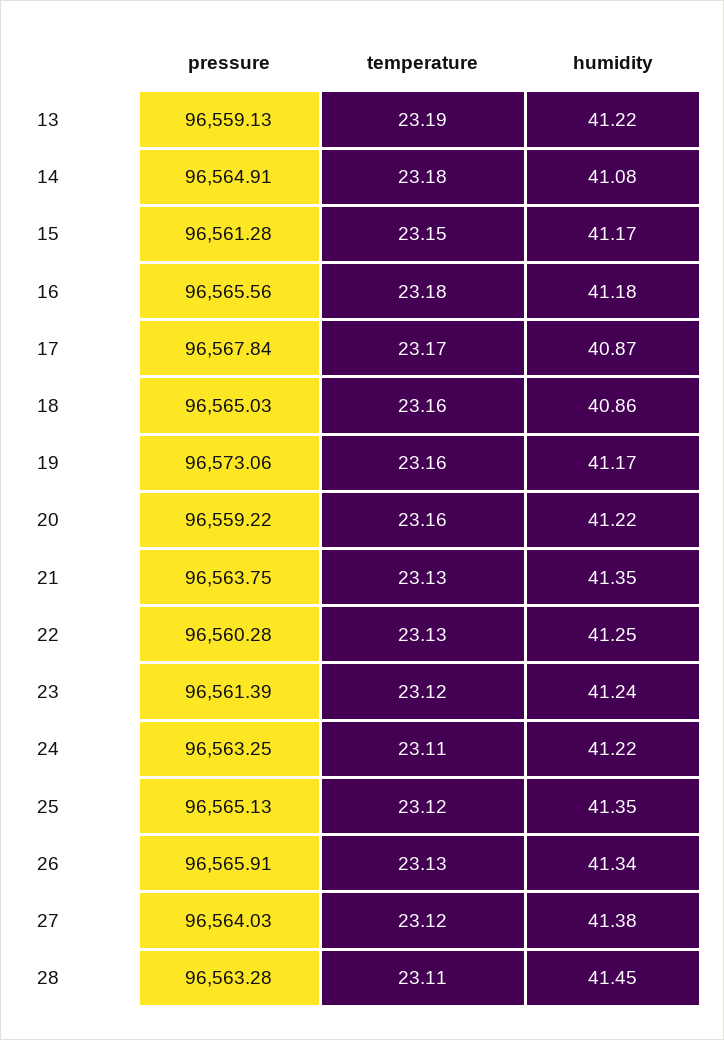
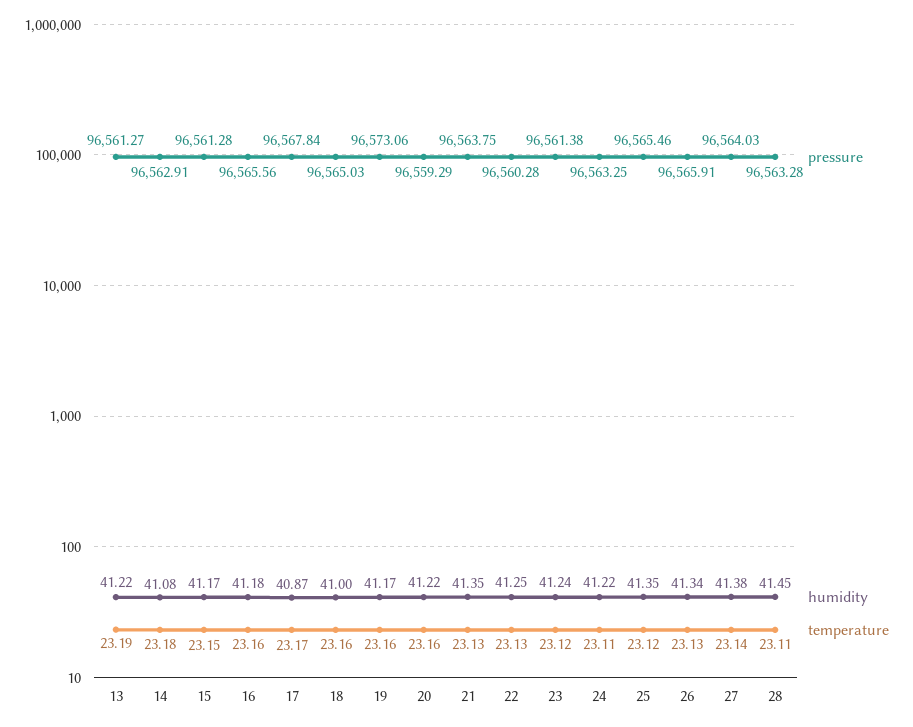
  {
    "pressure": {
-     "13": 96559.13,
+     "13": 96561.27,
-     "14": 96564.91,
+     "14": 96562.91,
      "15": 96561.28,
      "16": 96565.56,
      "17": 96567.84,
      "18": 96565.03,
      "19": 96573.06,
-     "20": 96559.22,
+     "20": 96559.29,
      "21": 96563.75,
      "22": 96560.28,
-     "23": 96561.39,
+     "23": 96561.38,
      "24": 96563.25,
-     "25": 96565.13,
+     "25": 96565.46,
      "26": 96565.91,
      "27": 96564.03,
      "28": 96563.28
    },
    "temperature": {
      "13": 23.19,
      "14": 23.18,
      "15": 23.15,
-     "16": 23.18,
+     "16": 23.16,
      "17": 23.17,
      "18": 23.16,
      "19": 23.16,
      "20": 23.16,
      "21": 23.13,
      "22": 23.13,
      "23": 23.12,
      "24": 23.11,
      "25": 23.12,
      "26": 23.13,
-     "27": 23.12,
+     "27": 23.14,
      "28": 23.11
    },
    "humidity": {
      "13": 41.22,
      "14": 41.08,
      "15": 41.17,
      "16": 41.18,
      "17": 40.87,
-     "18": 40.86,
+     "18": 41,
      "19": 41.17,
      "20": 41.22,
      "21": 41.35,
      "22": 41.25,
      "23": 41.24,
      "24": 41.22,
      "25": 41.35,
      "26": 41.34,
      "27": 41.38,
      "28": 41.45
    }
  }

